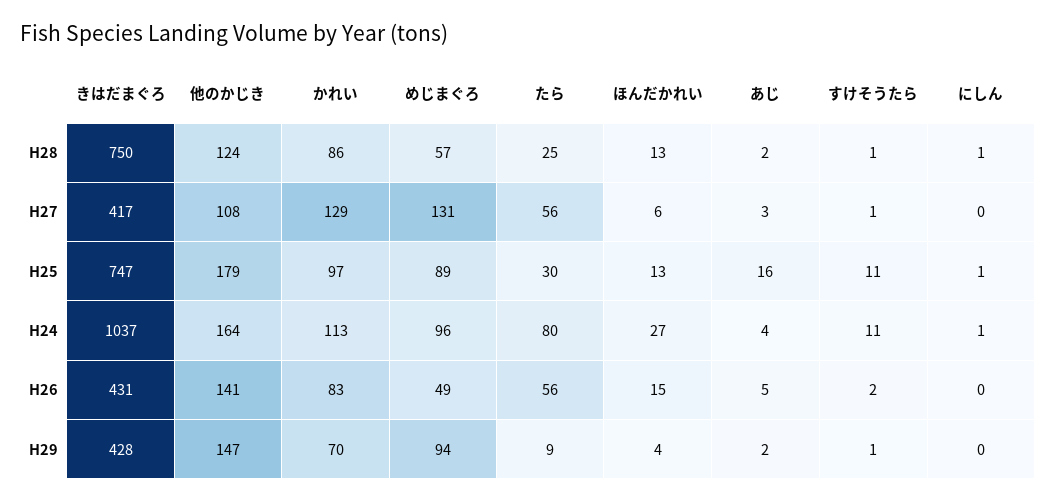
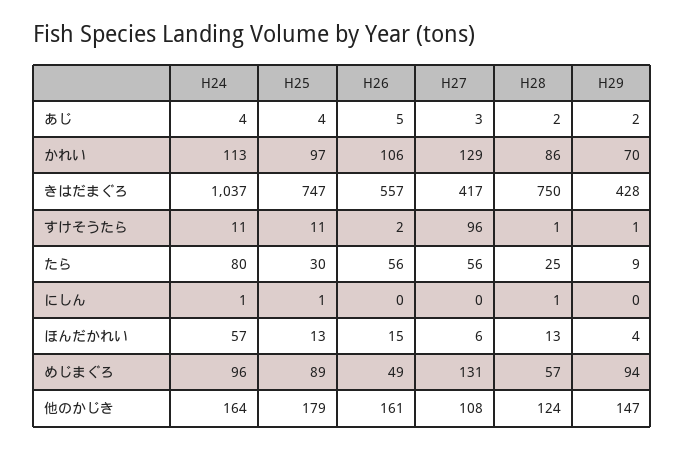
  {
    "きはだまぐろ": {
      "H28": 750,
      "H27": 417,
      "H25": 747,
      "H24": 1037,
-     "H26": 431,
+     "H26": 557,
      "H29": 428
    },
    "他のかじき": {
      "H28": 124,
      "H27": 108,
      "H25": 179,
      "H24": 164,
-     "H26": 141,
+     "H26": 161,
      "H29": 147
    },
    "かれい": {
      "H28": 86,
      "H27": 129,
      "H25": 97,
      "H24": 113,
-     "H26": 83,
+     "H26": 106,
      "H29": 70
    },
    "めじまぐろ": {
      "H28": 57,
      "H27": 131,
      "H25": 89,
      "H24": 96,
      "H26": 49,
      "H29": 94
    },
    "たら": {
      "H28": 25,
      "H27": 56,
      "H25": 30,
      "H24": 80,
      "H26": 56,
      "H29": 9
    },
    "ほんだかれい": {
      "H28": 13,
      "H27": 6,
      "H25": 13,
-     "H24": 27,
+     "H24": 57,
      "H26": 15,
      "H29": 4
    },
    "あじ": {
      "H28": 2,
      "H27": 3,
-     "H25": 16,
+     "H25": 4,
      "H24": 4,
      "H26": 5,
      "H29": 2
    },
    "すけそうたら": {
      "H28": 1,
-     "H27": 1,
+     "H27": 96,
      "H25": 11,
      "H24": 11,
      "H26": 2,
      "H29": 1
    },
    "にしん": {
      "H28": 1,
      "H27": 0,
      "H25": 1,
      "H24": 1,
      "H26": 0,
      "H29": 0
    }
  }

